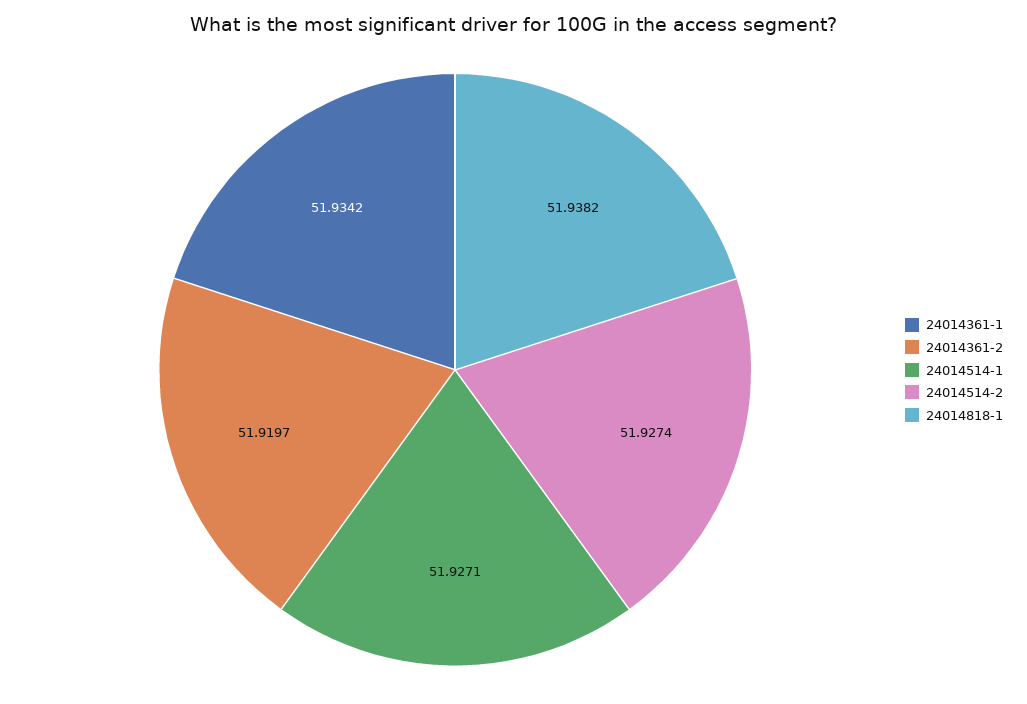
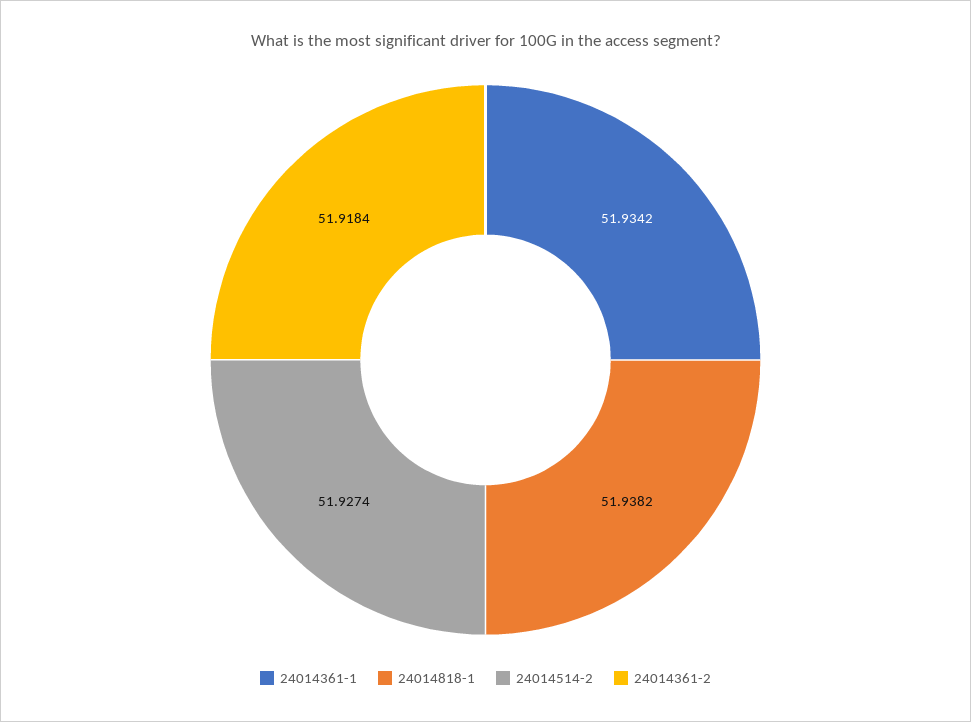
  {
    "24014361-1": 51.9342,
-   "24014361-2": 51.9197,
+   "24014361-2": 51.9184,
-   "24014514-1": 51.9271,
    "24014514-2": 51.9274,
    "24014818-1": 51.9382
  }

